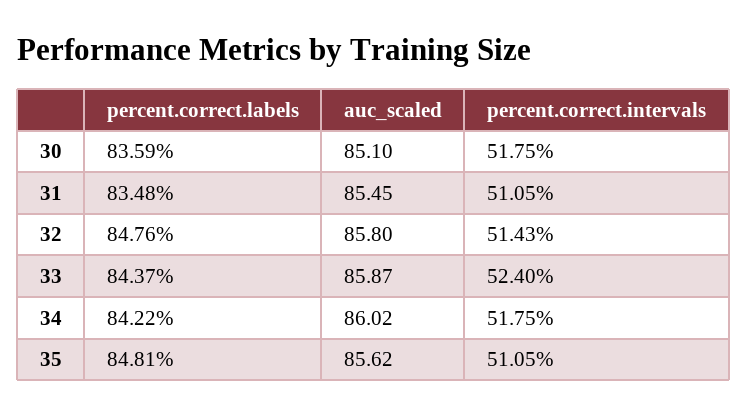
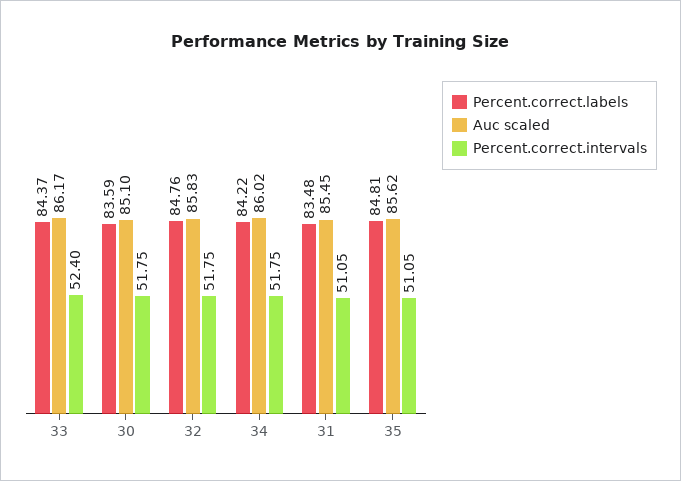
  {
    "percent.correct.labels": {
      "30": 83.59,
      "31": 83.48,
      "32": 84.76,
      "33": 84.37,
      "34": 84.22,
      "35": 84.81
    },
    "auc_scaled": {
      "30": 85.1,
      "31": 85.45,
-     "32": 85.8,
+     "32": 85.83,
-     "33": 85.87,
+     "33": 86.17,
      "34": 86.02,
      "35": 85.62
    },
    "percent.correct.intervals": {
      "30": 51.75,
      "31": 51.05,
-     "32": 51.43,
+     "32": 51.75,
      "33": 52.4,
      "34": 51.75,
      "35": 51.05
    }
  }

